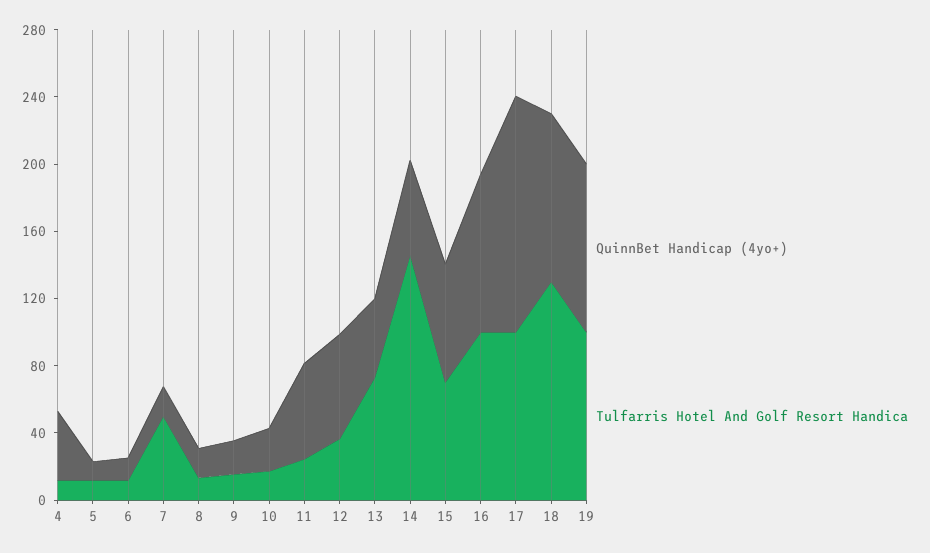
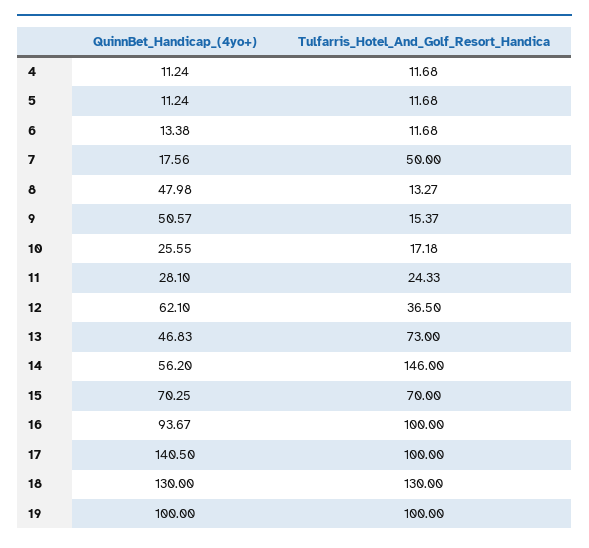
  {
    "QuinnBet Handicap (4yo+)": {
-     "4": 40,
+     "4": 11.24,
      "5": 11.24,
      "6": 13.38,
      "7": 17.56,
-     "8": 20,
+     "8": 47.98,
-     "9": 20,
+     "9": 50.57,
      "10": 25.55,
-     "11": 60,
+     "11": 28.1,
      "12": 62.1,
      "13": 46.83,
      "14": 56.2,
      "15": 70.25,
      "16": 93.67,
      "17": 140.5,
-     "18": 100,
+     "18": 130,
      "19": 100
    },
    "Tulfarris Hotel And Golf Resort Handica": {
      "4": 11.68,
      "5": 11.68,
      "6": 11.68,
      "7": 50,
      "8": 13.27,
      "9": 15.37,
      "10": 17.18,
      "11": 24.33,
      "12": 36.5,
      "13": 73,
      "14": 146,
      "15": 70,
      "16": 100,
      "17": 100,
      "18": 130,
      "19": 100
    }
  }

